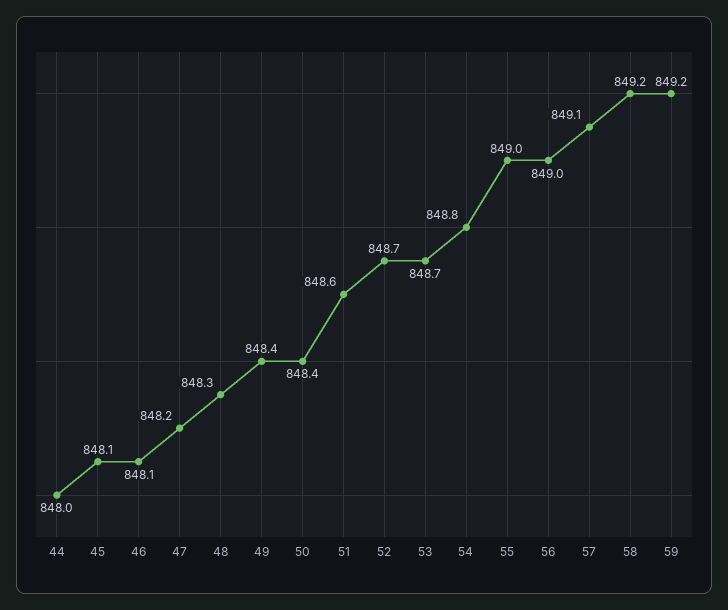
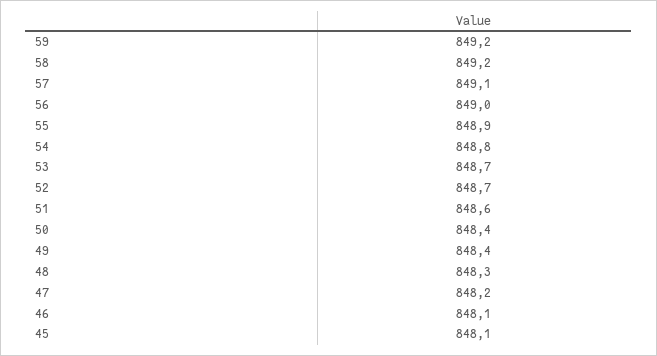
  {
-   "44": 848,
    "45": 848.1,
    "46": 848.1,
    "47": 848.2,
    "48": 848.3,
    "49": 848.4,
    "50": 848.4,
    "51": 848.6,
    "52": 848.7,
    "53": 848.7,
    "54": 848.8,
-   "55": 849,
+   "55": 848.9,
    "56": 849,
    "57": 849.1,
    "58": 849.2,
    "59": 849.2
  }

